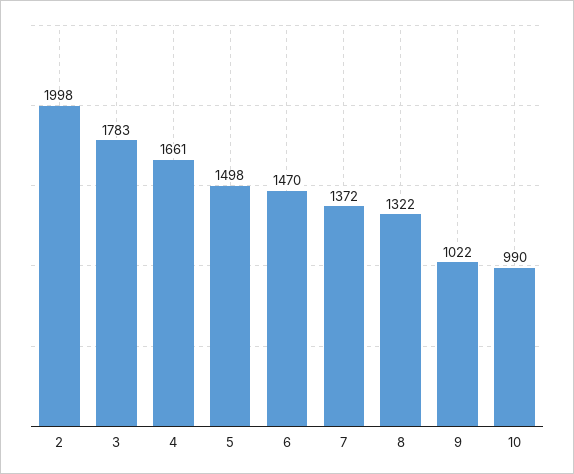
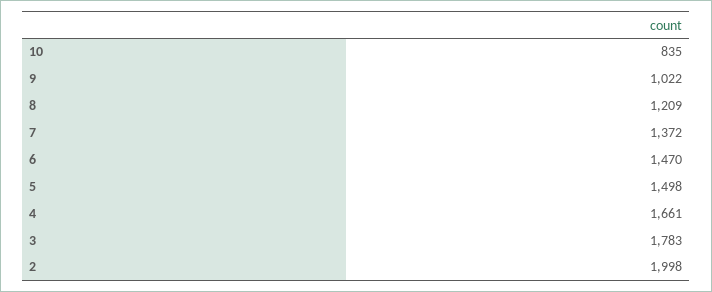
  {
    "2": 1998,
    "3": 1783,
    "4": 1661,
    "5": 1498,
    "6": 1470,
    "7": 1372,
-   "8": 1322,
+   "8": 1209,
    "9": 1022,
-   "10": 990
+   "10": 835
  }

